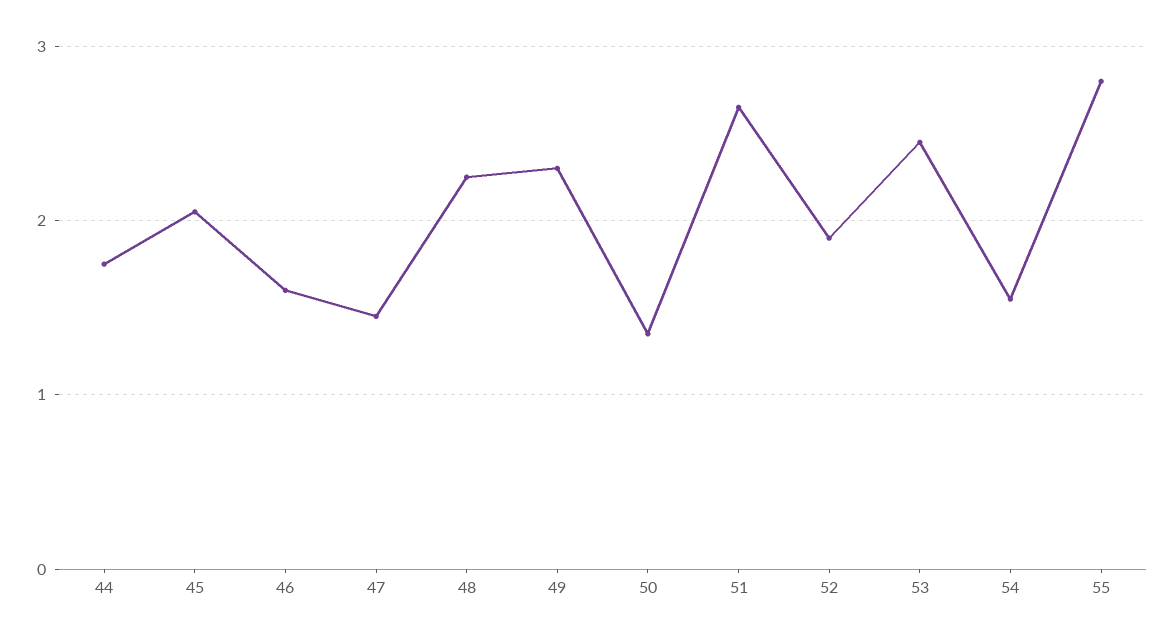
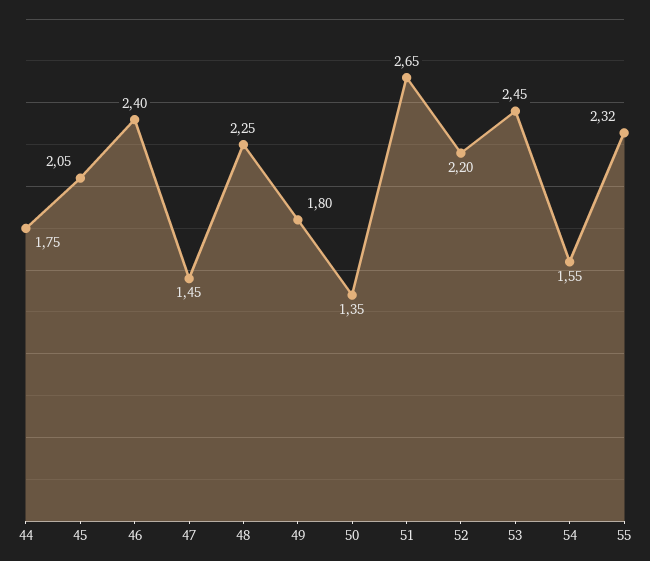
  {
    "44": 1.75,
    "45": 2.05,
-   "46": 1.6,
+   "46": 2.4,
    "47": 1.45,
    "48": 2.25,
-   "49": 2.3,
+   "49": 1.8,
    "50": 1.35,
    "51": 2.65,
-   "52": 1.9,
+   "52": 2.2,
    "53": 2.45,
    "54": 1.55,
-   "55": 2.8
+   "55": 2.32
  }

